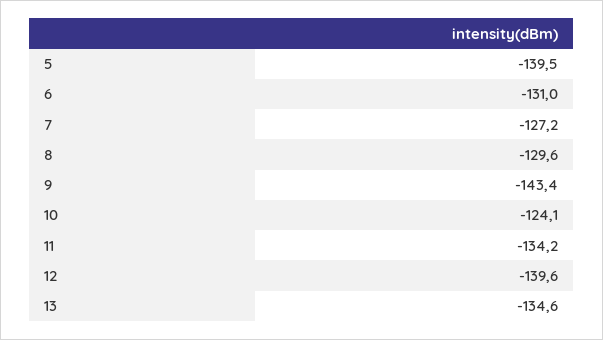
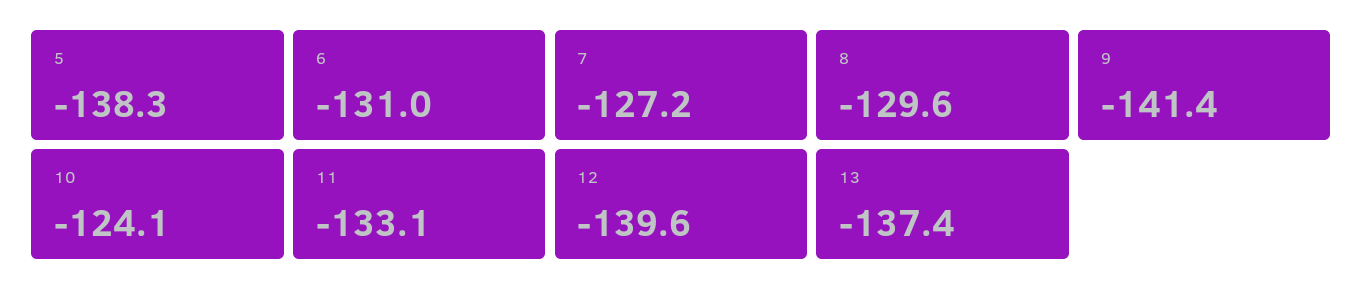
  {
-   "5": -139.5,
+   "5": -138.3,
    "6": -131,
    "7": -127.2,
    "8": -129.6,
-   "9": -143.4,
+   "9": -141.4,
    "10": -124.1,
-   "11": -134.2,
+   "11": -133.1,
    "12": -139.6,
-   "13": -134.6
+   "13": -137.4
  }

